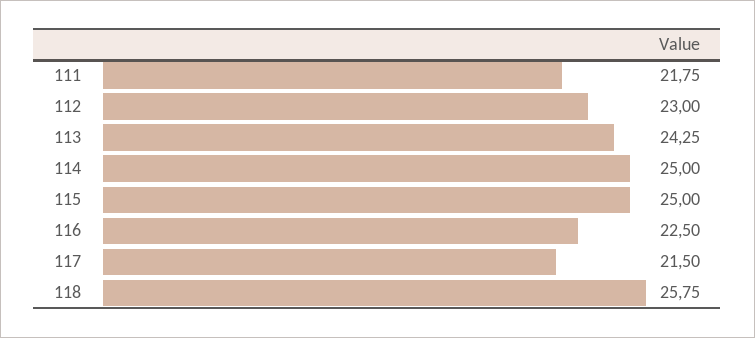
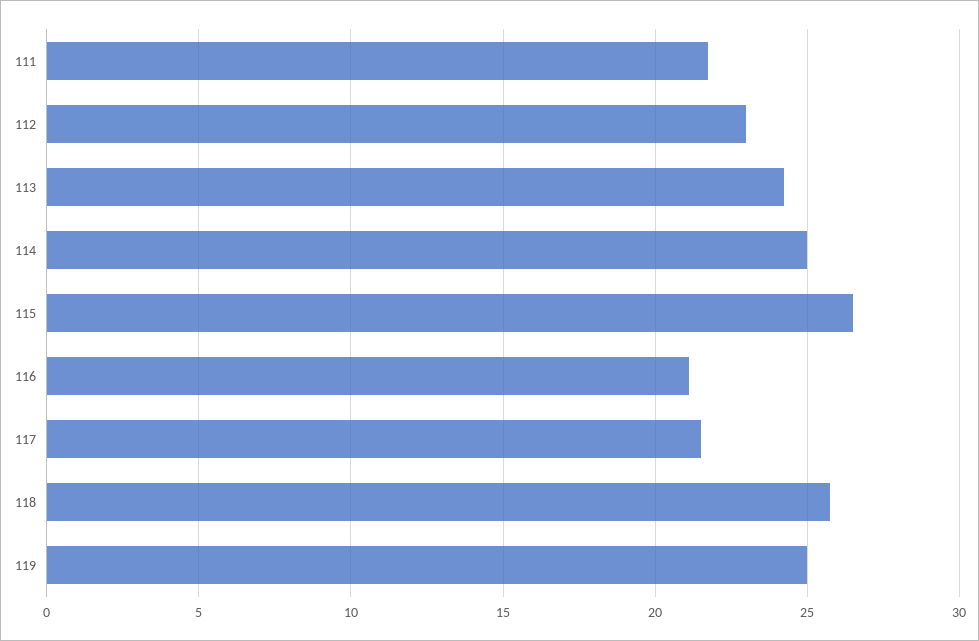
  {
    "111": 21.75,
    "112": 23,
    "113": 24.25,
    "114": 25,
-   "115": 25,
+   "115": 26.5,
-   "116": 22.5,
+   "116": 21,
    "117": 21.5,
-   "118": 25.75
+   "118": 25.75,
+   "119": 25
  }

